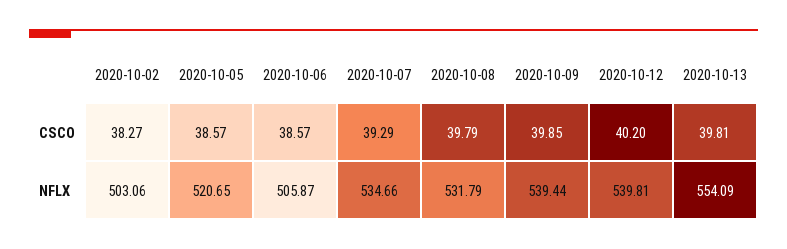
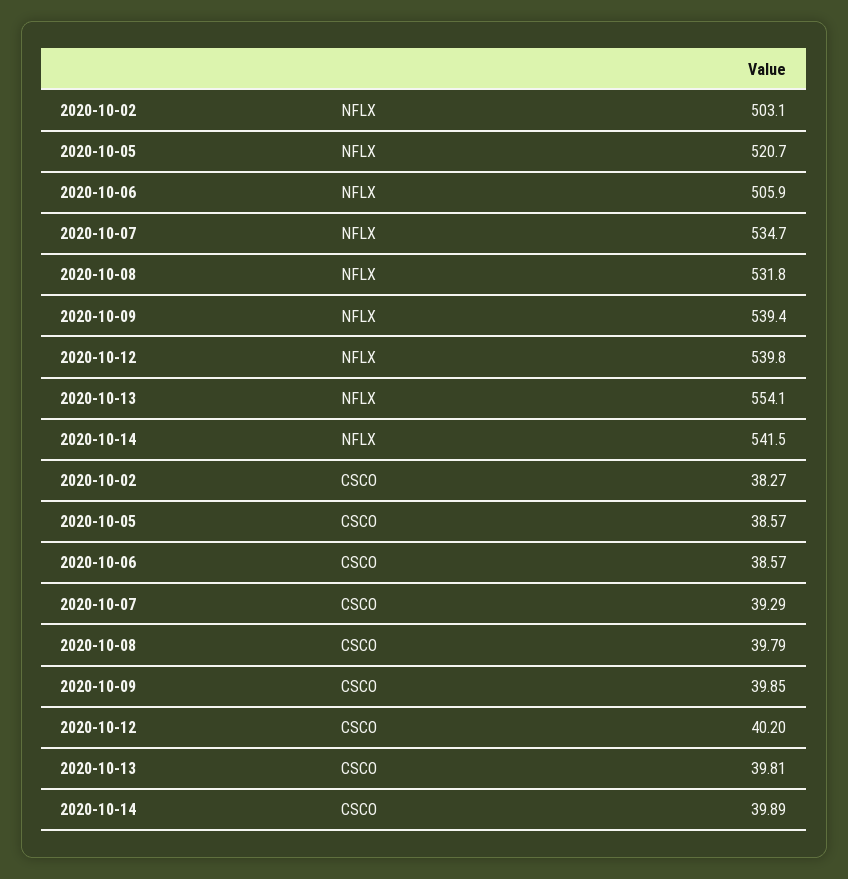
  {
    "2020-10-02": {
      "CSCO": 38.27,
      "NFLX": 503.06
    },
    "2020-10-05": {
      "CSCO": 38.57,
      "NFLX": 520.65
    },
    "2020-10-06": {
      "CSCO": 38.57,
      "NFLX": 505.87
    },
    "2020-10-07": {
      "CSCO": 39.29,
      "NFLX": 534.66
    },
    "2020-10-08": {
      "CSCO": 39.79,
      "NFLX": 531.79
    },
    "2020-10-09": {
      "CSCO": 39.85,
      "NFLX": 539.44
    },
    "2020-10-12": {
      "CSCO": 40.2,
      "NFLX": 539.81
    },
    "2020-10-13": {
      "CSCO": 39.81,
      "NFLX": 554.09
-   }
+   },
+   "2020-10-14": {
+     "NFLX": 541.5,
+     "CSCO": 39.89
+   }
  }

